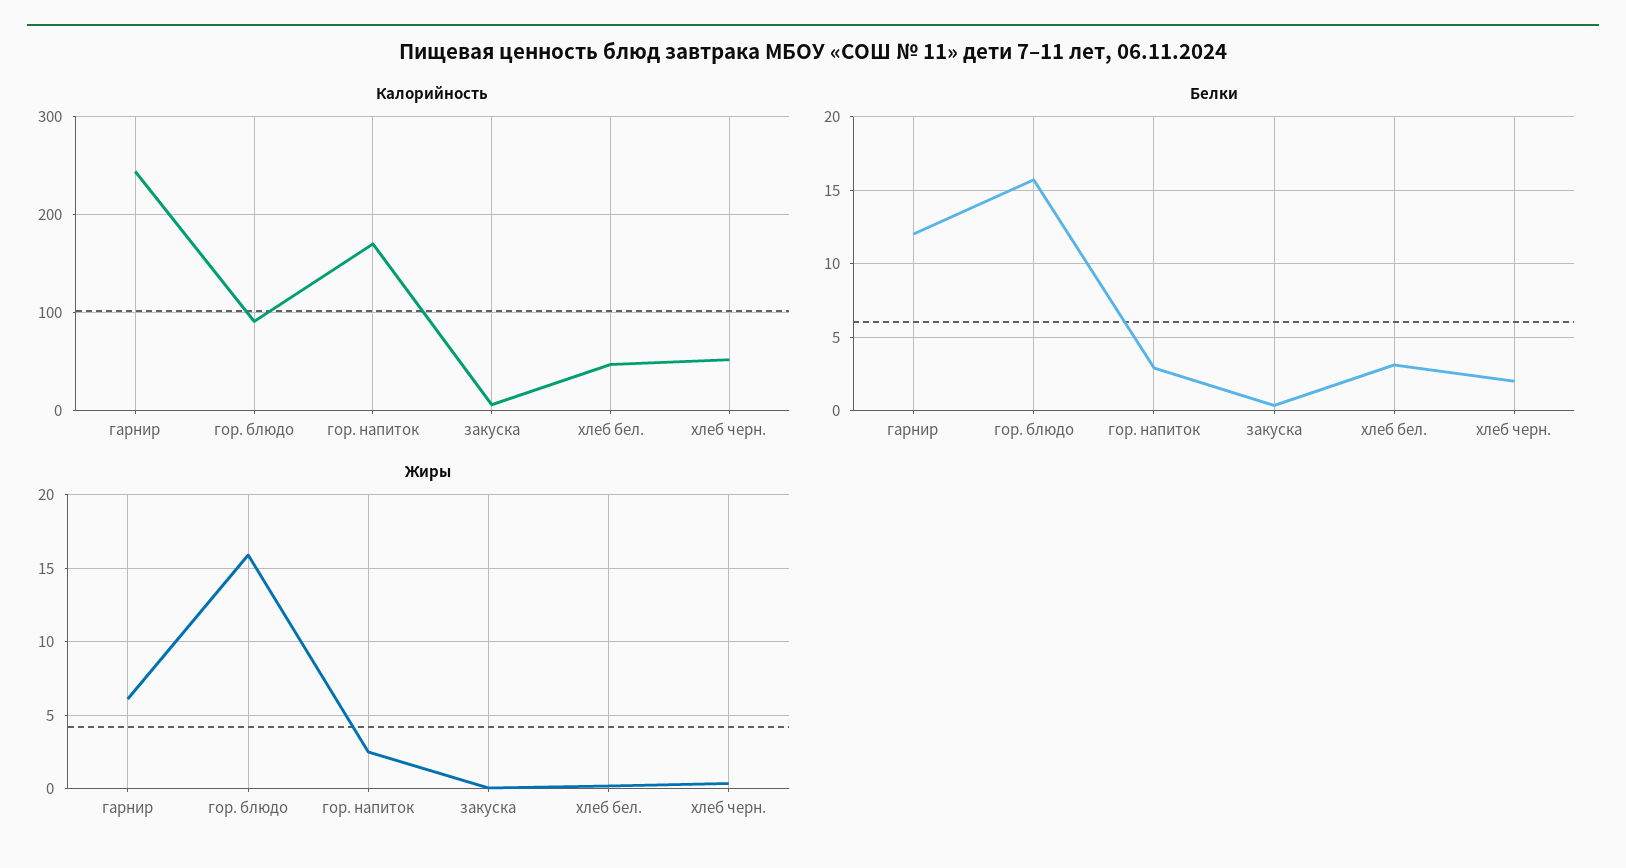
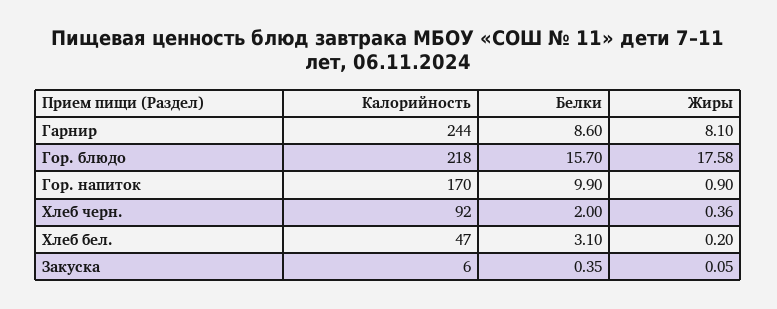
  {
    "Калорийность": {
      "гарнир": 244,
-     "гор. блюдо": 90,
+     "гор. блюдо": 218,
      "гор. напиток": 170,
      "закуска": 6,
      "хлеб бел.": 47,
-     "хлеб черн.": 50
+     "хлеб черн.": 92
    },
    "Белки": {
-     "гарнир": 12,
+     "гарнир": 8.6,
      "гор. блюдо": 15.7,
-     "гор. напиток": 3,
+     "гор. напиток": 9.9,
      "закуска": 0.35,
      "хлеб бел.": 3.1,
      "хлеб черн.": 2
    },
    "Жиры": {
-     "гарнир": 6,
+     "гарнир": 8.1,
-     "гор. блюдо": 16,
+     "гор. блюдо": 17.58,
-     "гор. напиток": 2.5,
+     "гор. напиток": 0.9,
      "закуска": 0.05,
      "хлеб бел.": 0.2,
      "хлеб черн.": 0.36
    }
  }

